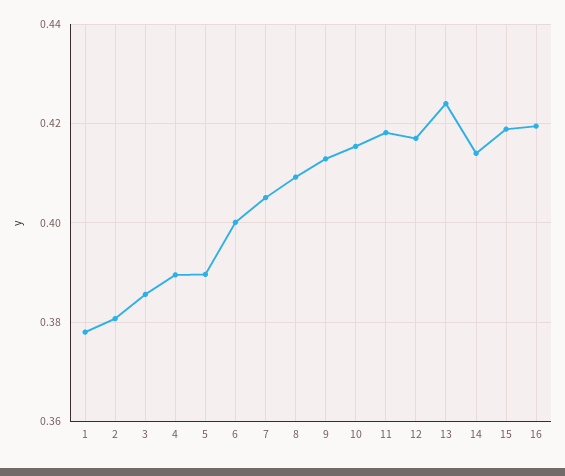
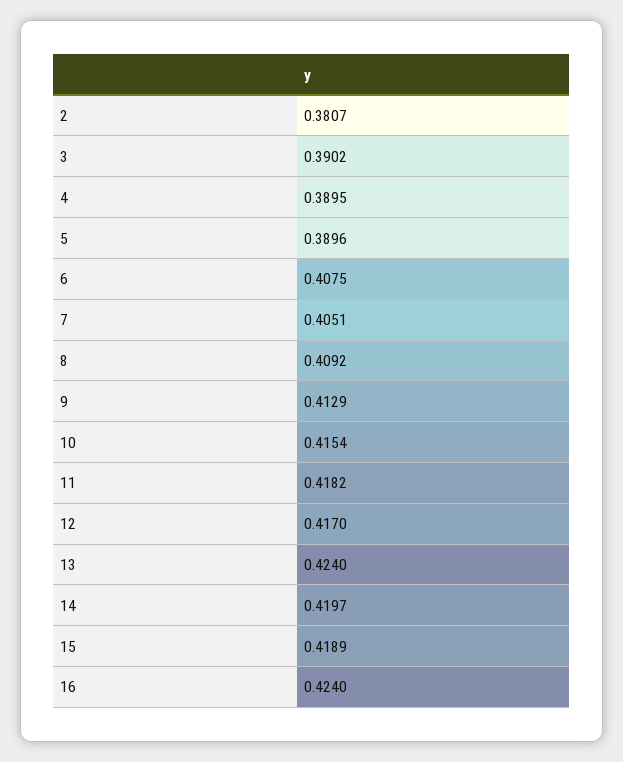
  {
-   "1": 0.378,
    "2": 0.3807,
-   "3": 0.386,
+   "3": 0.3902,
    "4": 0.3895,
    "5": 0.3896,
-   "6": 0.4,
+   "6": 0.4075,
    "7": 0.4051,
    "8": 0.4092,
    "9": 0.4129,
    "10": 0.4154,
    "11": 0.4182,
    "12": 0.417,
    "13": 0.424,
-   "14": 0.414,
+   "14": 0.4197,
    "15": 0.4189,
-   "16": 0.42
+   "16": 0.424
  }

